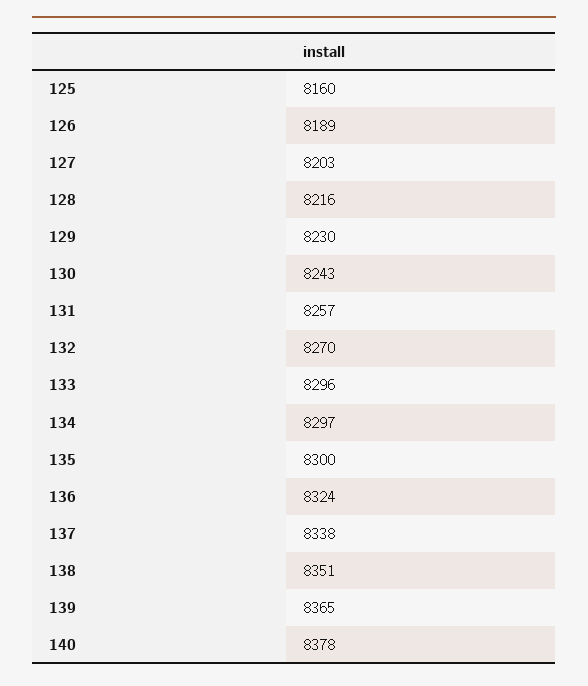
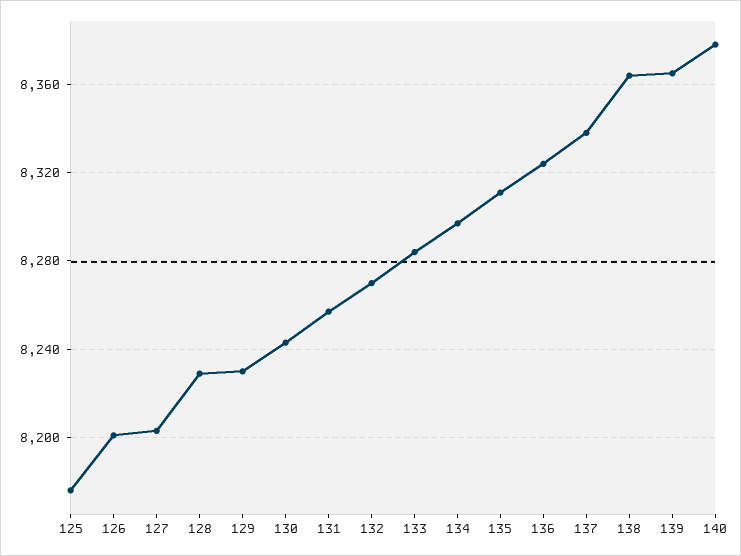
  {
-   "125": 8160,
+   "125": 8175,
-   "126": 8189,
+   "126": 8200,
    "127": 8203,
-   "128": 8216,
+   "128": 8230,
    "129": 8230,
    "130": 8243,
    "131": 8257,
    "132": 8270,
-   "133": 8296,
+   "133": 8285,
    "134": 8297,
-   "135": 8300,
+   "135": 8310,
    "136": 8324,
    "137": 8338,
-   "138": 8351,
+   "138": 8365,
    "139": 8365,
    "140": 8378
  }

